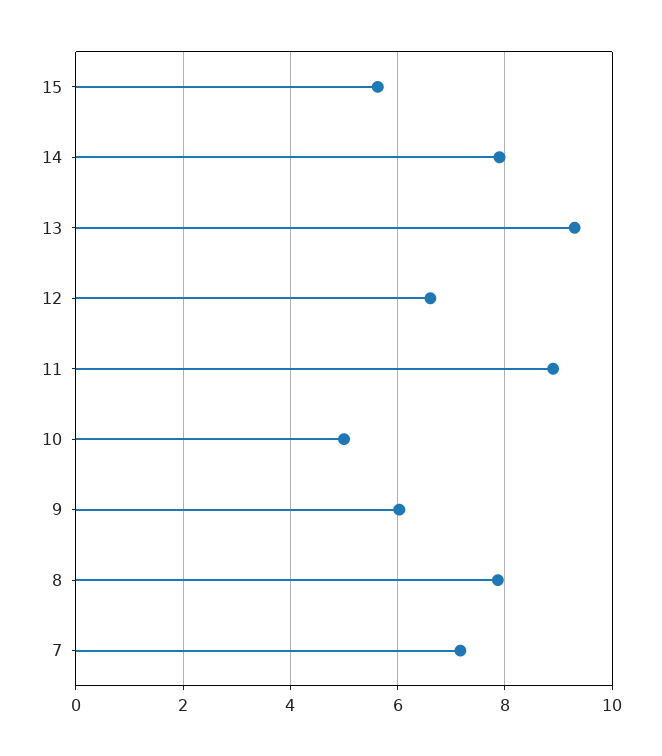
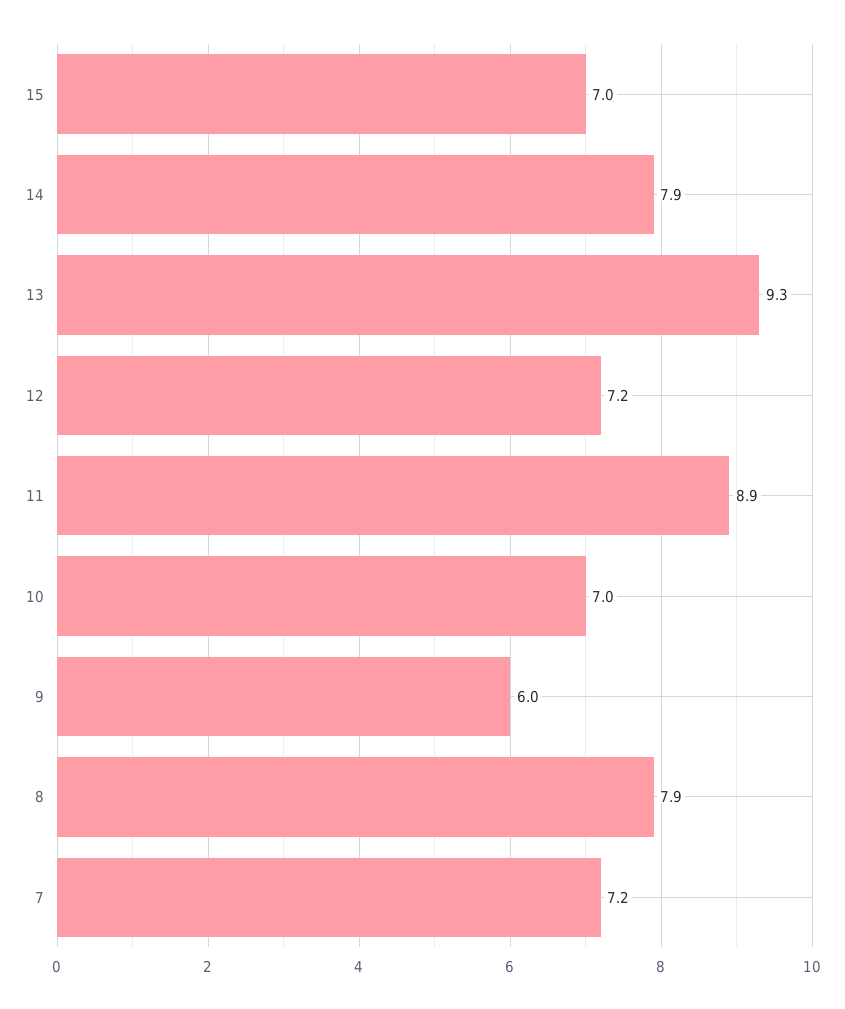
  {
-   "15": 5.6,
+   "15": 7,
    "14": 7.9,
    "13": 9.3,
-   "12": 6.6,
+   "12": 7.2,
    "11": 8.9,
-   "10": 5,
+   "10": 7,
    "9": 6,
    "8": 7.9,
    "7": 7.2
  }

